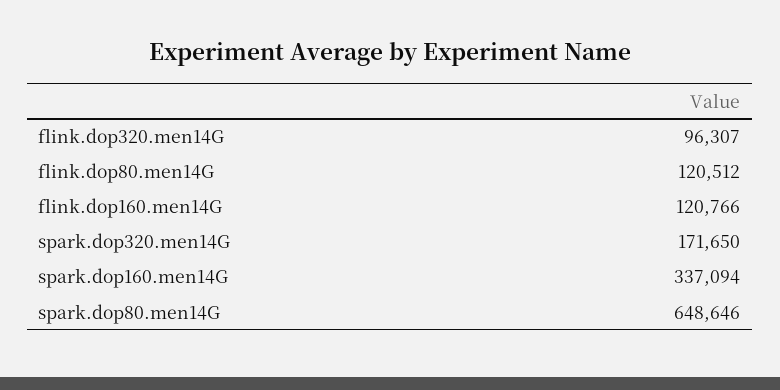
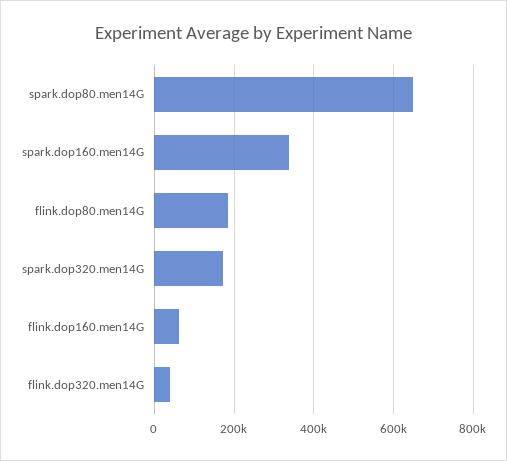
  {
-   "flink.dop320.men14G": 96307,
+   "flink.dop320.men14G": 40000,
-   "flink.dop80.men14G": 120512,
+   "flink.dop80.men14G": 180000,
-   "flink.dop160.men14G": 120766,
+   "flink.dop160.men14G": 60000,
    "spark.dop320.men14G": 171650,
    "spark.dop160.men14G": 337094,
    "spark.dop80.men14G": 648646
  }

